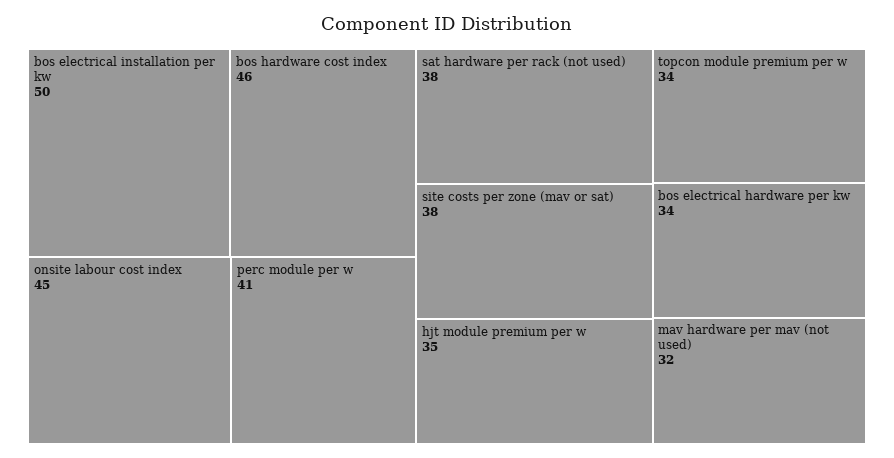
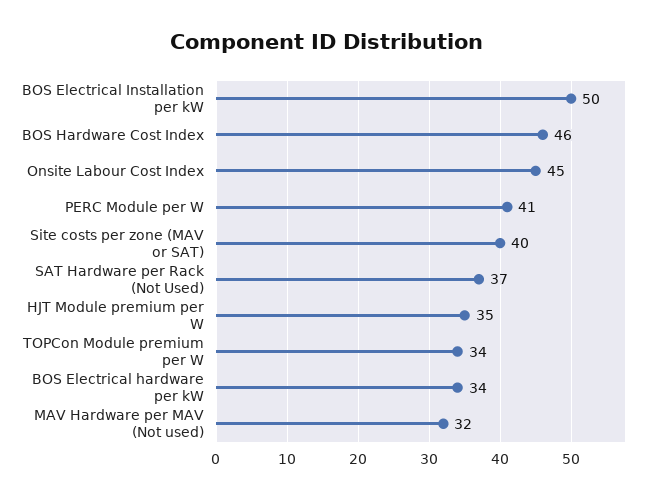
  {
    "bos electrical installation per kw": 50,
    "bos hardware cost index": 46,
    "onsite labour cost index": 45,
    "perc module per w": 41,
-   "sat hardware per rack (not used)": 38,
+   "sat hardware per rack (not used)": 37,
-   "site costs per zone (mav or sat)": 38,
+   "site costs per zone (mav or sat)": 40,
    "hjt module premium per w": 35,
    "topcon module premium per w": 34,
    "bos electrical hardware per kw": 34,
    "mav hardware per mav (not used)": 32
  }

